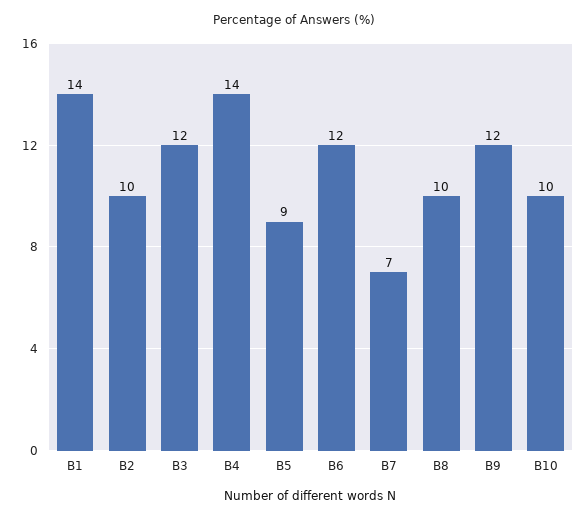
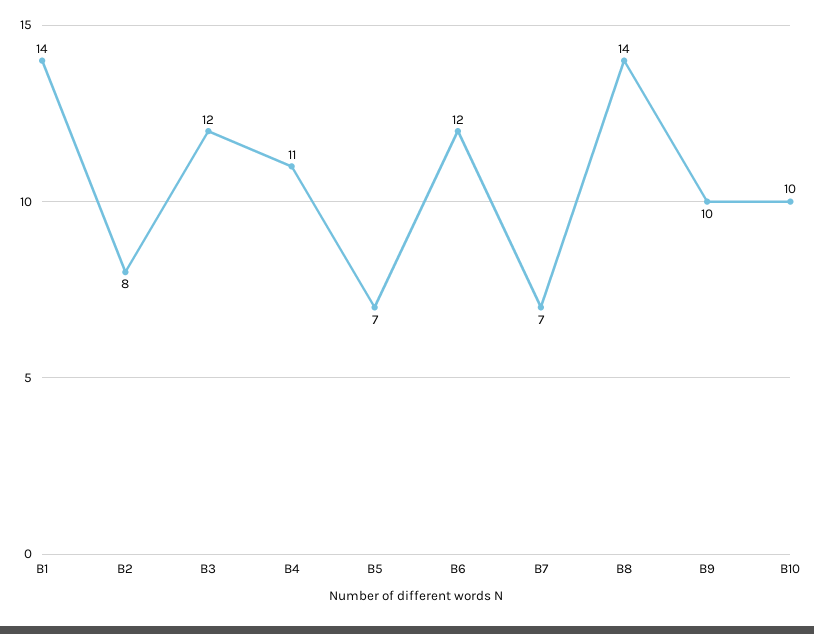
  {
    "B1": 14,
-   "B2": 10,
+   "B2": 8,
    "B3": 12,
-   "B4": 14,
+   "B4": 11,
-   "B5": 9,
+   "B5": 7,
    "B6": 12,
    "B7": 7,
-   "B8": 10,
+   "B8": 14,
-   "B9": 12,
+   "B9": 10,
    "B10": 10
  }

